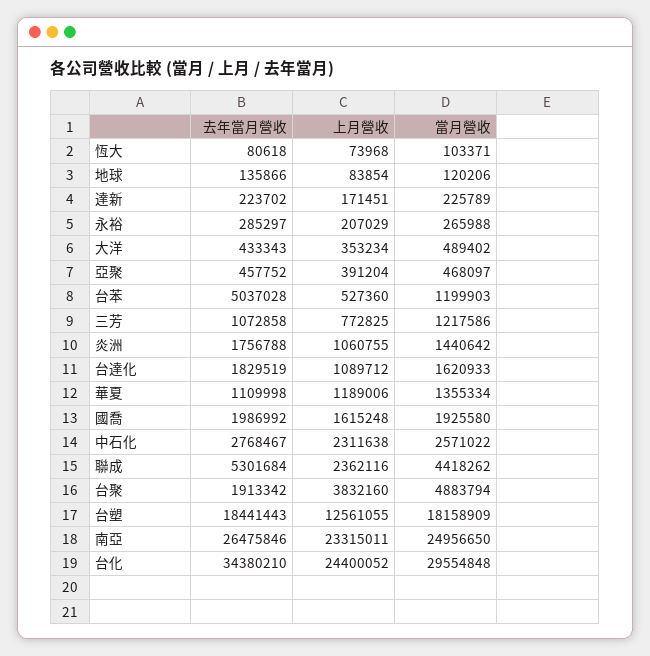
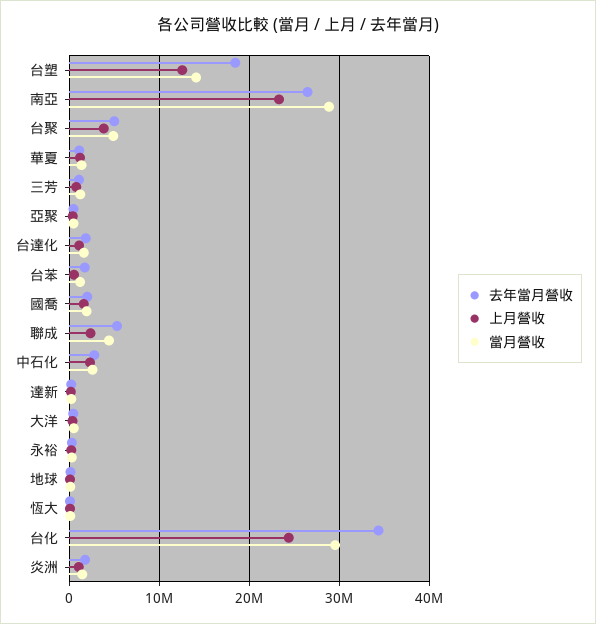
  {
    "去年當月營收": {
      "恆大": 80618,
      "地球": 135866,
      "達新": 223702,
      "永裕": 285297,
      "大洋": 433343,
      "亞聚": 457752,
-     "台苯": 5037028,
+     "台苯": 2000000,
      "三芳": 1072858,
      "炎洲": 1756788,
      "台達化": 1829519,
      "華夏": 1109998,
      "國喬": 1986992,
      "中石化": 2768467,
      "聯成": 5301684,
-     "台聚": 1913342,
+     "台聚": 5000000,
      "台塑": 18441443,
      "南亞": 26475846,
      "台化": 34380210
    },
    "上月營收": {
      "恆大": 73968,
      "地球": 83854,
      "達新": 171451,
      "永裕": 207029,
      "大洋": 353234,
      "亞聚": 391204,
      "台苯": 527360,
      "三芳": 772825,
      "炎洲": 1060755,
      "台達化": 1089712,
      "華夏": 1189006,
      "國喬": 1615248,
      "中石化": 2311638,
      "聯成": 2362116,
      "台聚": 3832160,
      "台塑": 12561055,
      "南亞": 23315011,
      "台化": 24400052
    },
    "當月營收": {
      "恆大": 103371,
      "地球": 120206,
      "達新": 225789,
      "永裕": 265988,
      "大洋": 489402,
      "亞聚": 468097,
      "台苯": 1199903,
      "三芳": 1217586,
      "炎洲": 1440642,
      "台達化": 1620933,
      "華夏": 1355334,
      "國喬": 1925580,
      "中石化": 2571022,
      "聯成": 4418262,
      "台聚": 4883794,
-     "台塑": 18158909,
+     "台塑": 14000000,
-     "南亞": 24956650,
+     "南亞": 29000000,
      "台化": 29554848
    }
  }

